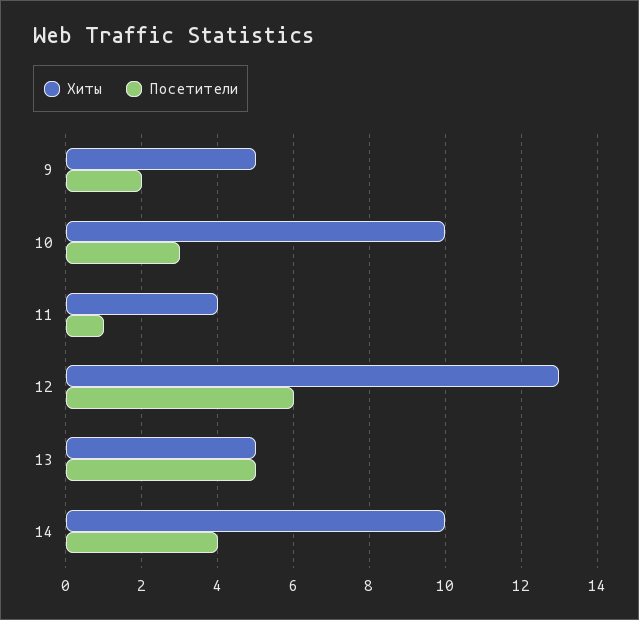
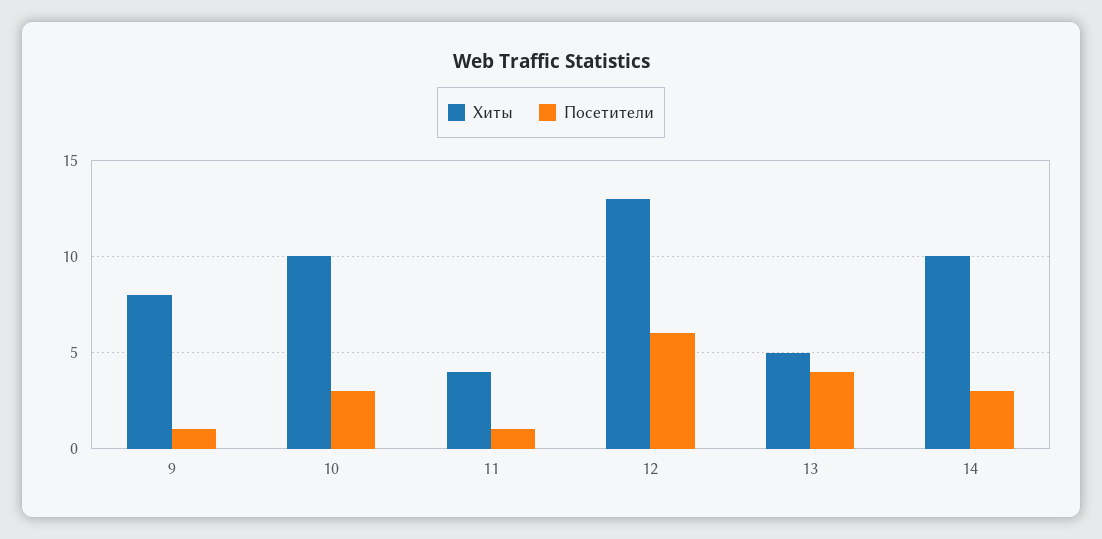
  {
    "Хиты": {
-     "9": 5,
+     "9": 8,
      "10": 10,
      "11": 4,
      "12": 13,
      "13": 5,
      "14": 10
    },
    "Посетители": {
-     "9": 2,
+     "9": 1,
      "10": 3,
      "11": 1,
      "12": 6,
-     "13": 5,
+     "13": 4,
-     "14": 4
+     "14": 3
    }
  }

